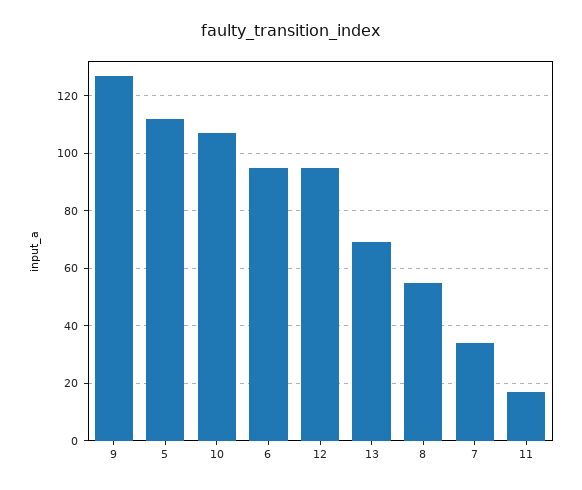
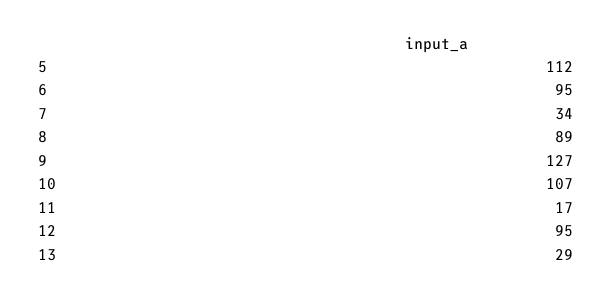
  {
    "9": 127,
    "5": 112,
    "10": 107,
    "6": 95,
    "12": 95,
-   "13": 70,
+   "13": 29,
-   "8": 55,
+   "8": 89,
    "7": 34,
    "11": 17
  }

